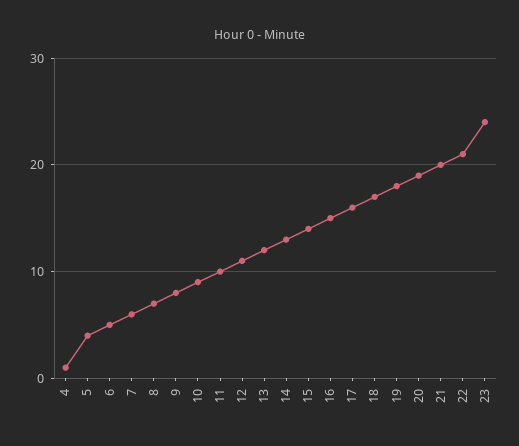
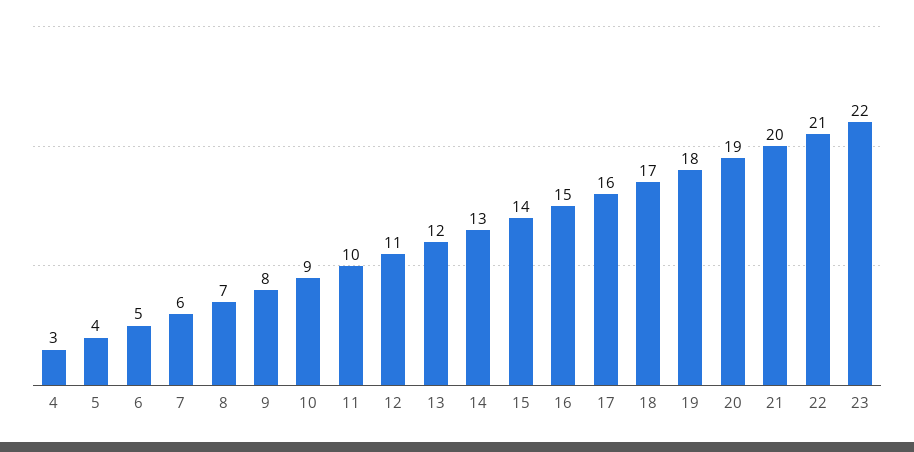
  {
-   "4": 1,
+   "4": 3,
    "5": 4,
    "6": 5,
    "7": 6,
    "8": 7,
    "9": 8,
    "10": 9,
    "11": 10,
    "12": 11,
    "13": 12,
    "14": 13,
    "15": 14,
    "16": 15,
    "17": 16,
    "18": 17,
    "19": 18,
    "20": 19,
    "21": 20,
    "22": 21,
-   "23": 24
+   "23": 22
  }

